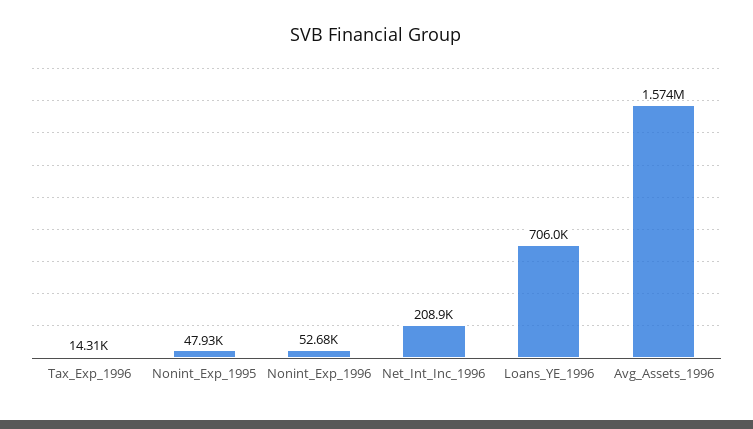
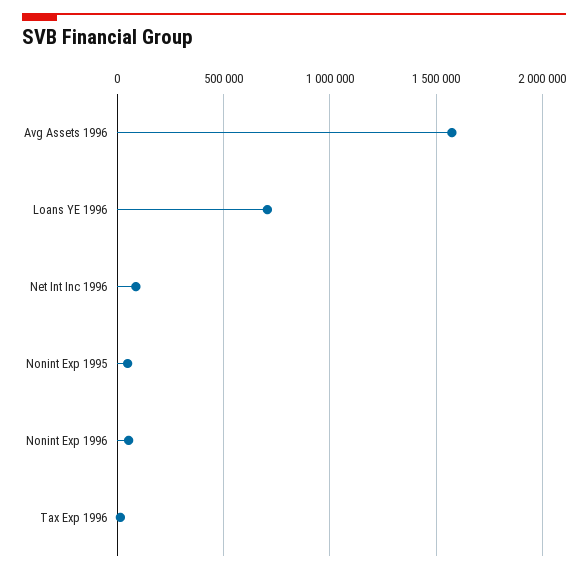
  {
    "Tax_Exp_1996": 14310,
    "Nonint_Exp_1995": 47930,
    "Nonint_Exp_1996": 52680,
-   "Net_Int_Inc_1996": 208900,
+   "Net_Int_Inc_1996": 100000,
    "Loans_YE_1996": 706000,
    "Avg_Assets_1996": 1574000
  }

